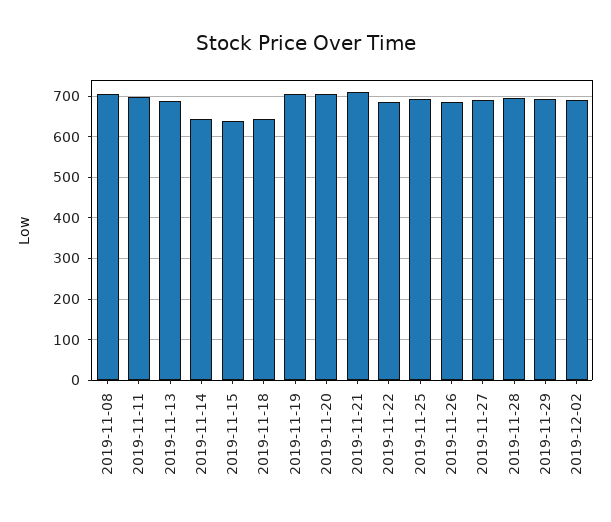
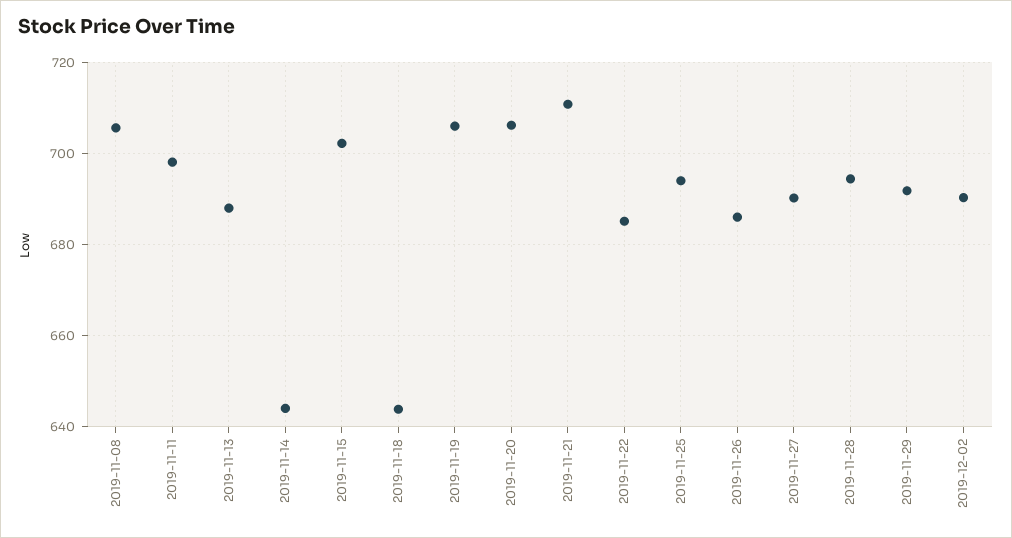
  {
    "2019-11-08": 706,
    "2019-11-11": 698,
    "2019-11-13": 688,
    "2019-11-14": 644,
-   "2019-11-15": 640,
+   "2019-11-15": 702,
    "2019-11-18": 644,
    "2019-11-19": 706,
    "2019-11-20": 706,
    "2019-11-21": 710,
    "2019-11-22": 686,
    "2019-11-25": 694,
    "2019-11-26": 686,
    "2019-11-27": 690,
    "2019-11-28": 694,
    "2019-11-29": 692,
    "2019-12-02": 690
  }

